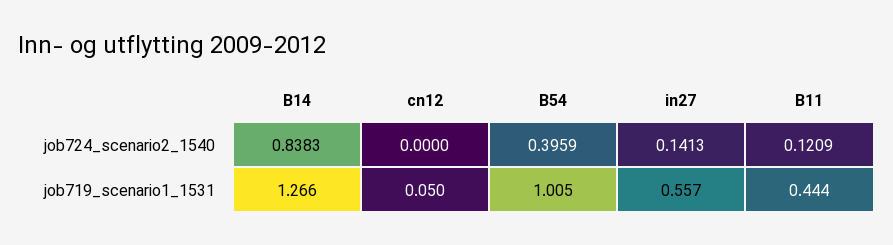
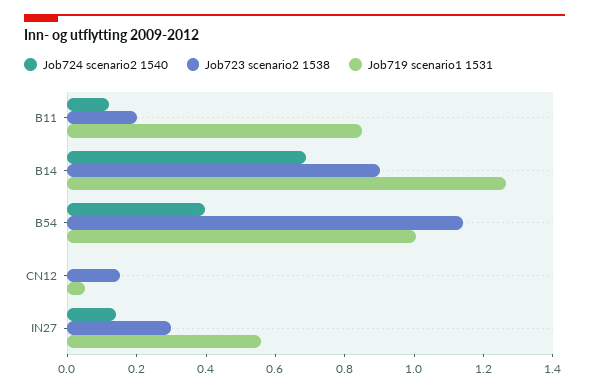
  {
    "job724_scenario2_1540": {
-     "B14": 0.8383,
+     "B14": 0.7,
      "cn12": 0,
      "B54": 0.3959,
      "in27": 0.1413,
      "B11": 0.1209
    },
    "job719_scenario1_1531": {
      "B14": 1.266,
      "cn12": 0.05,
      "B54": 1.005,
      "in27": 0.557,
-     "B11": 0.444
+     "B11": 0.85
-   }
+   },
+   "Job723 scenario2 1538": {
+     "B11": 0.2,
+     "B14": 0.9,
+     "B54": 1.15,
+     "cn12": 0.15,
+     "in27": 0.3
+   }
  }

